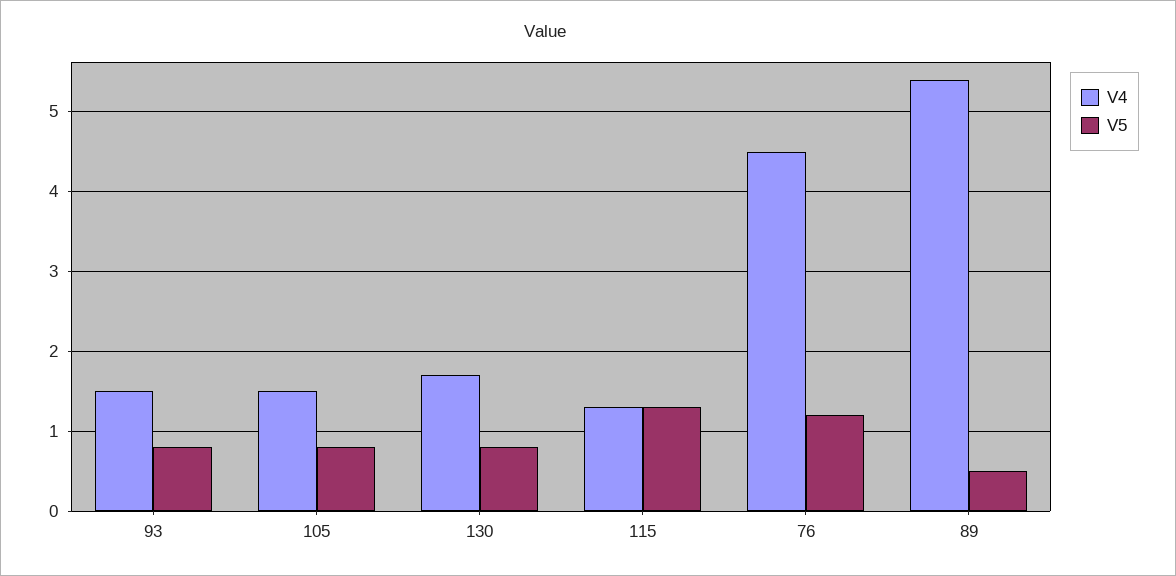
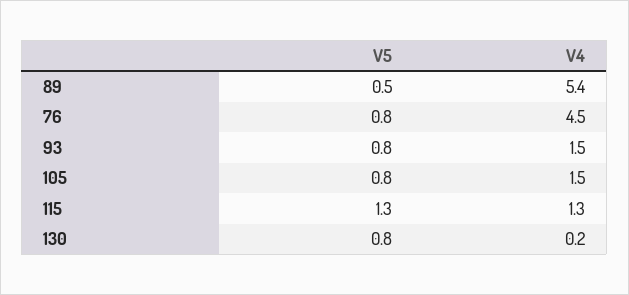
  {
    "V4": {
      "93": 1.5,
      "105": 1.5,
-     "130": 1.7,
+     "130": 0.2,
      "115": 1.3,
      "76": 4.5,
      "89": 5.4
    },
    "V5": {
      "93": 0.8,
      "105": 0.8,
      "130": 0.8,
      "115": 1.3,
-     "76": 1.2,
+     "76": 0.8,
      "89": 0.5
    }
  }

